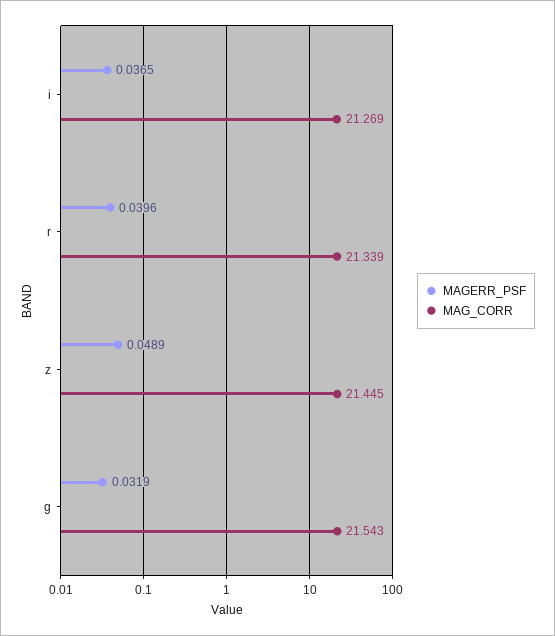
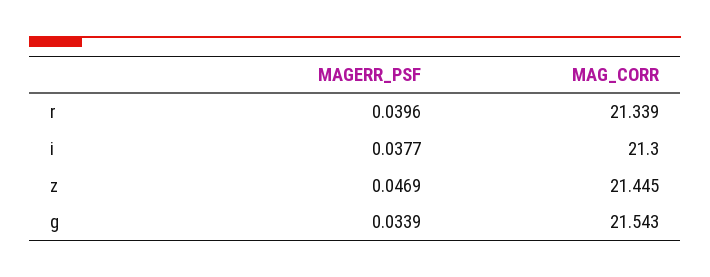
  {
    "MAGERR_PSF": {
-     "i": 0.0365,
+     "i": 0.0377,
      "r": 0.0396,
-     "z": 0.0489,
+     "z": 0.0469,
-     "g": 0.0319
+     "g": 0.0339
    },
    "MAG_CORR": {
-     "i": 21.269,
+     "i": 21.3,
      "r": 21.339,
      "z": 21.445,
      "g": 21.543
    }
  }

